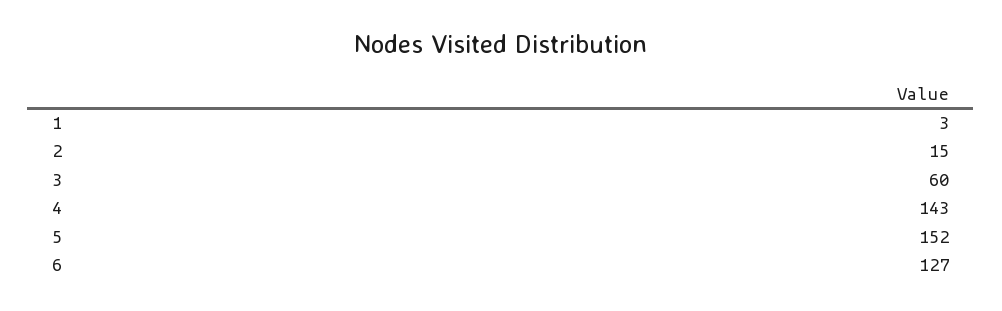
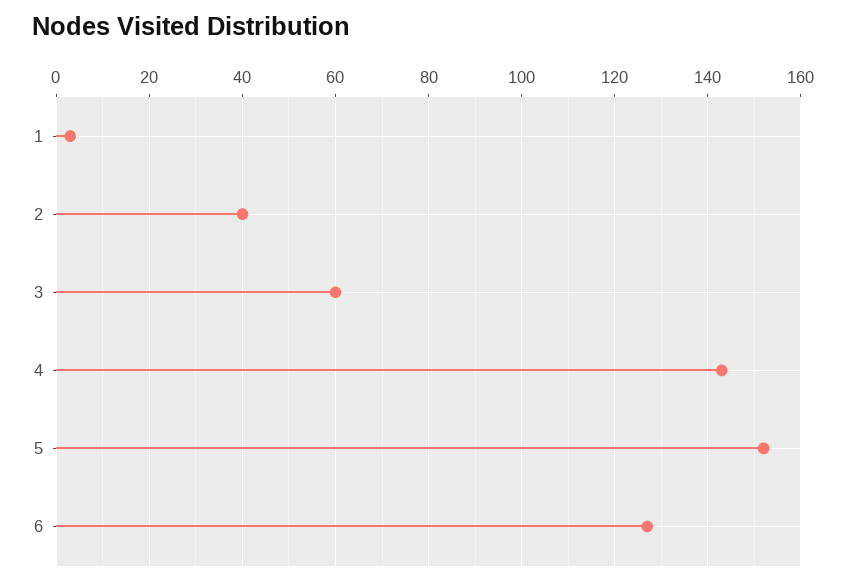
  {
    "1": 3,
-   "2": 15,
+   "2": 40,
    "3": 60,
    "4": 143,
    "5": 152,
    "6": 127
  }

